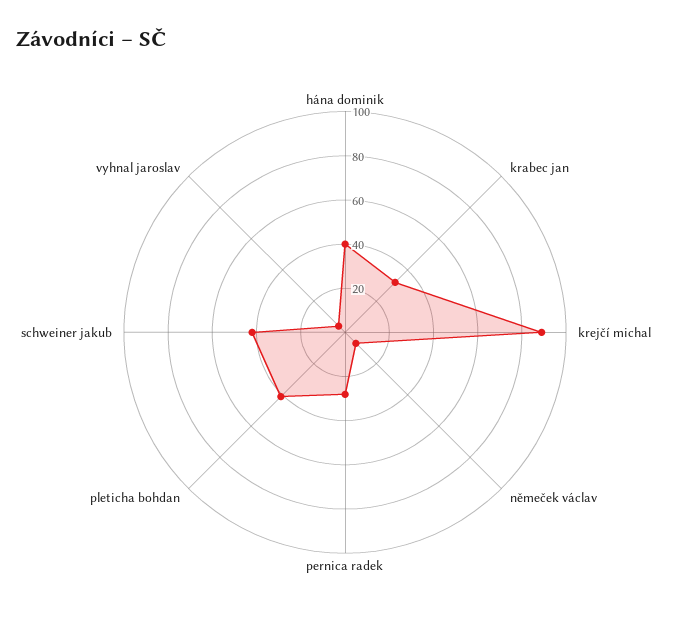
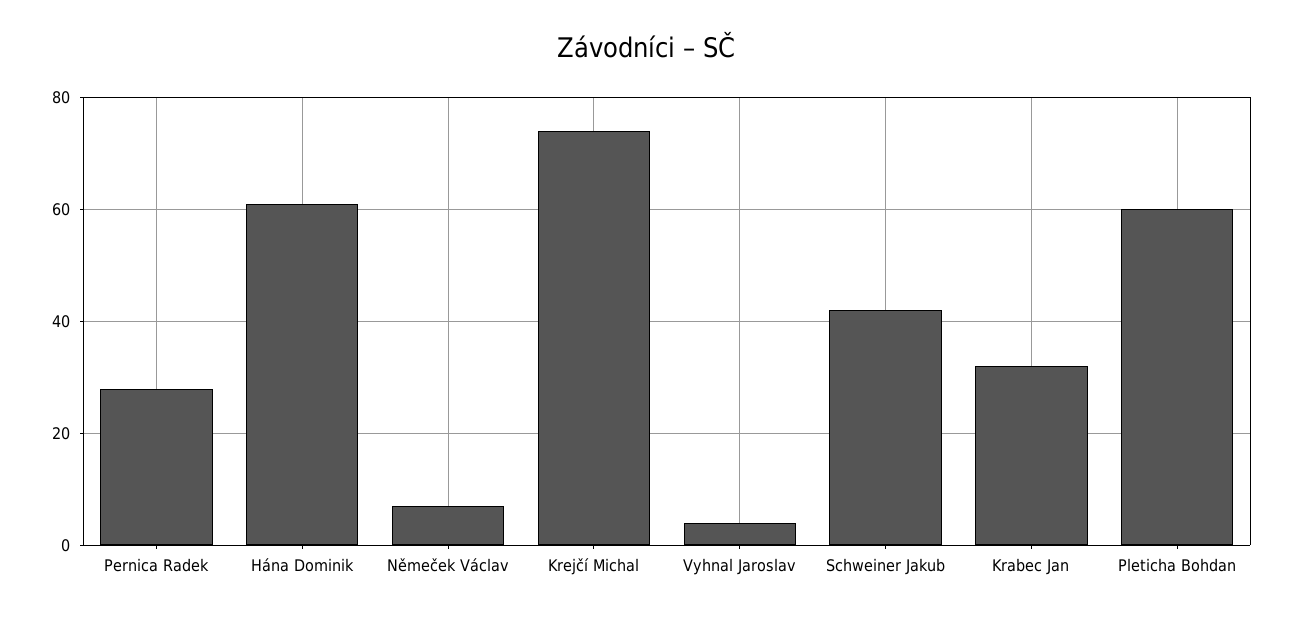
  {
-   "hána dominik": 40,
+   "hána dominik": 60,
    "krabec jan": 30,
-   "krejčí michal": 90,
+   "krejčí michal": 75,
    "němeček václav": 5,
    "pernica radek": 30,
-   "pleticha bohdan": 40,
+   "pleticha bohdan": 60,
    "schweiner jakub": 40,
    "vyhnal jaroslav": 5
  }

